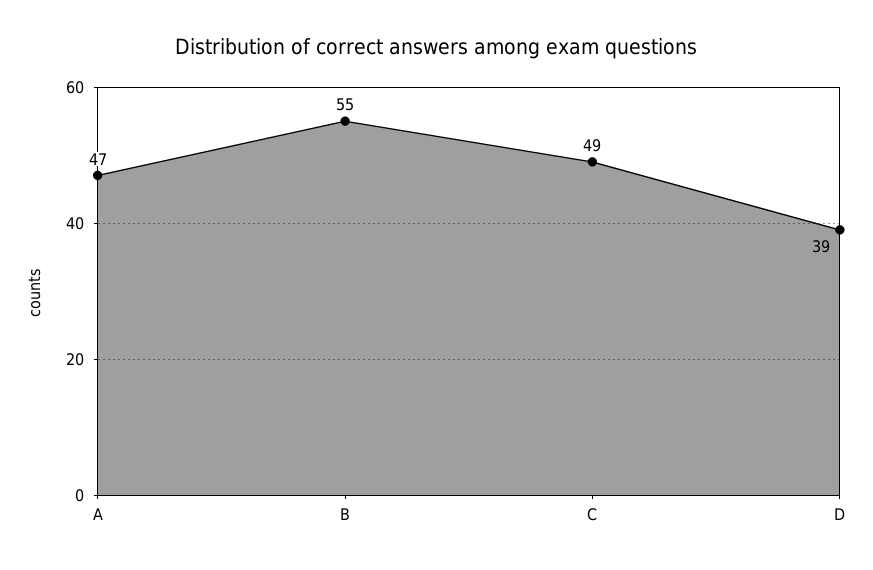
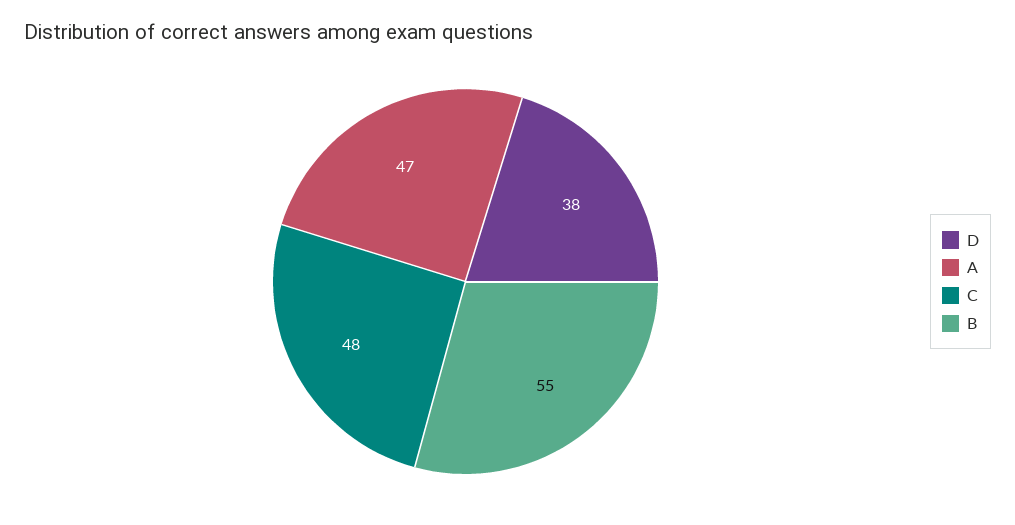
  {
    "A": 47,
    "B": 55,
-   "C": 49,
+   "C": 48,
-   "D": 39
+   "D": 38
  }

